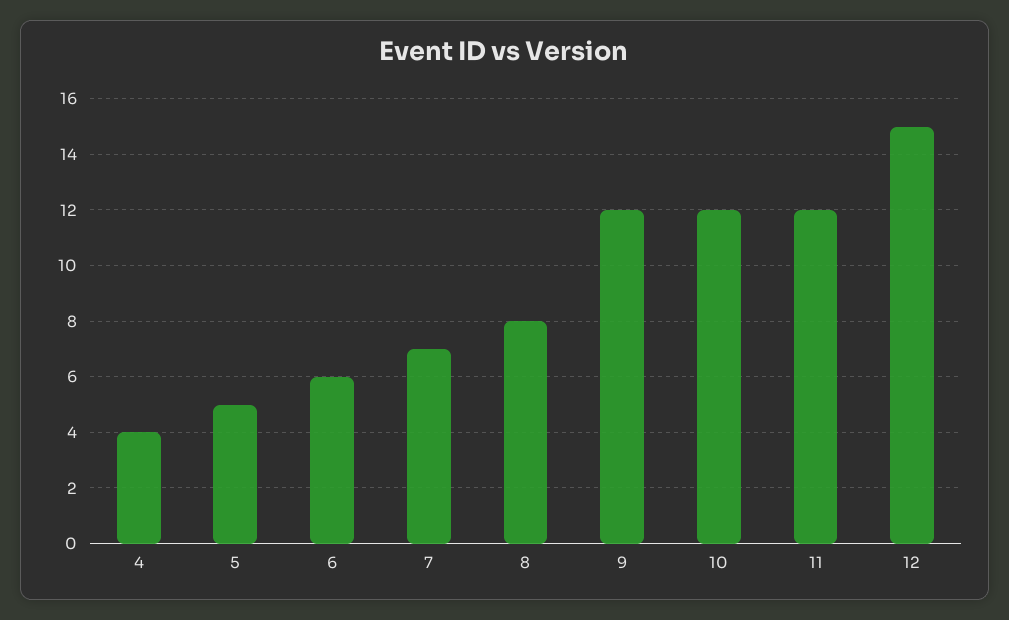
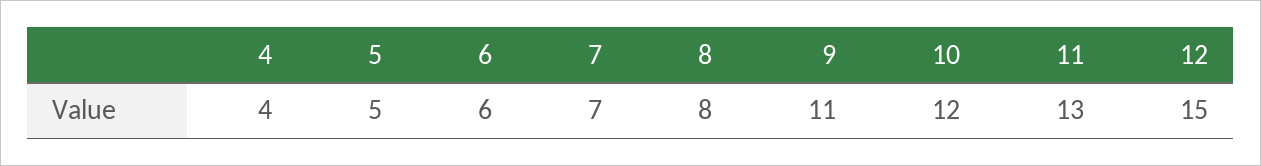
  {
    "4": 4,
    "5": 5,
    "6": 6,
    "7": 7,
    "8": 8,
-   "9": 12,
+   "9": 11,
    "10": 12,
-   "11": 12,
+   "11": 13,
    "12": 15
  }

